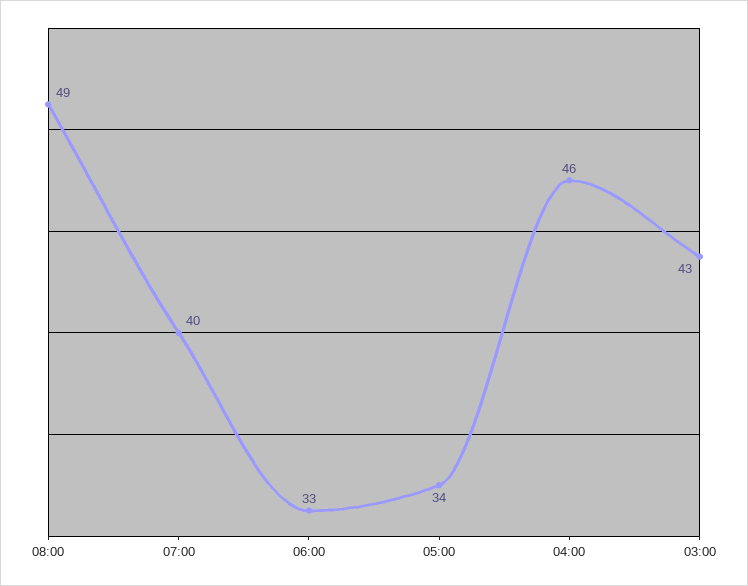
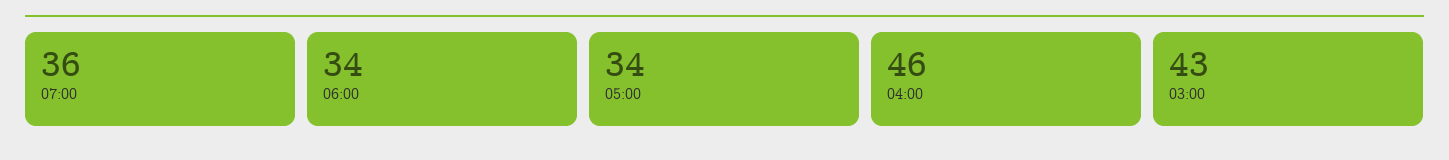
  {
-   "08:00": 49,
-   "07:00": 40,
+   "07:00": 36,
-   "06:00": 33,
+   "06:00": 34,
    "05:00": 34,
    "04:00": 46,
    "03:00": 43
  }

